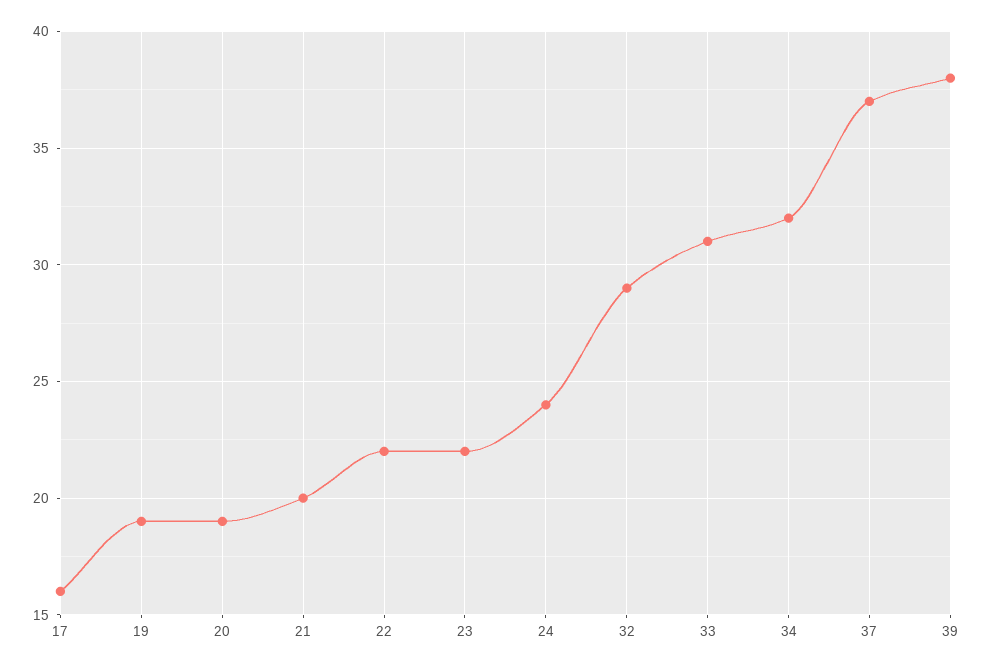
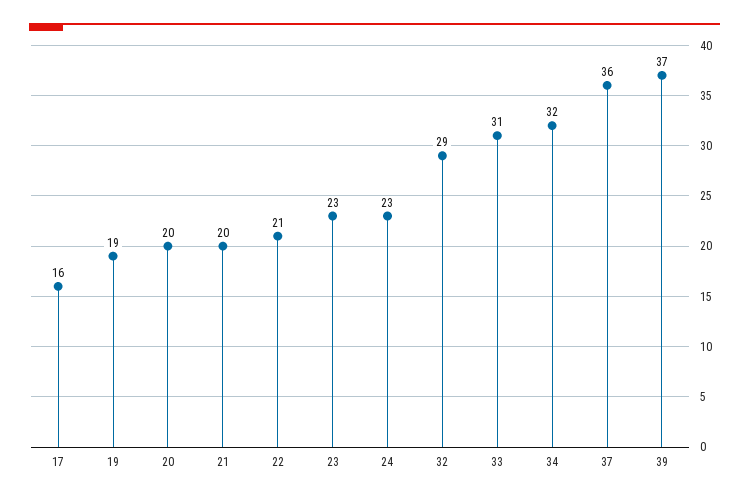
  {
    "17": 16,
    "19": 19,
-   "20": 19,
+   "20": 20,
    "21": 20,
-   "22": 22,
+   "22": 21,
-   "23": 22,
+   "23": 23,
-   "24": 24,
+   "24": 23,
    "32": 29,
    "33": 31,
    "34": 32,
-   "37": 37,
+   "37": 36,
-   "39": 38
+   "39": 37
  }

